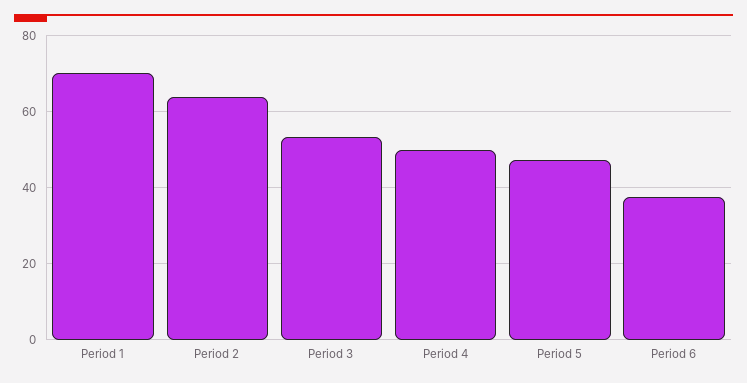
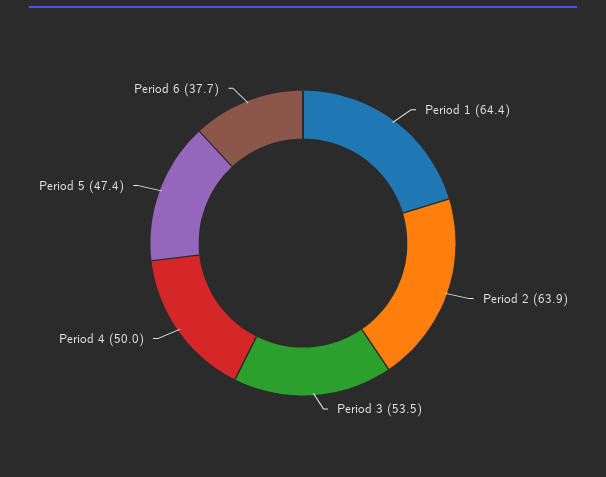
  {
-   "Period 1": 70,
+   "Period 1": 64.4,
    "Period 2": 63.9,
    "Period 3": 53.5,
    "Period 4": 50,
    "Period 5": 47.4,
    "Period 6": 37.7
  }

